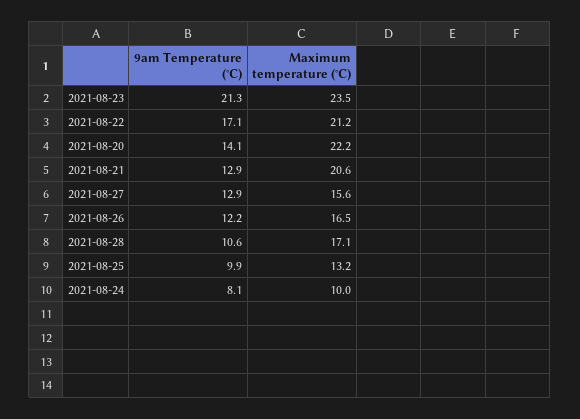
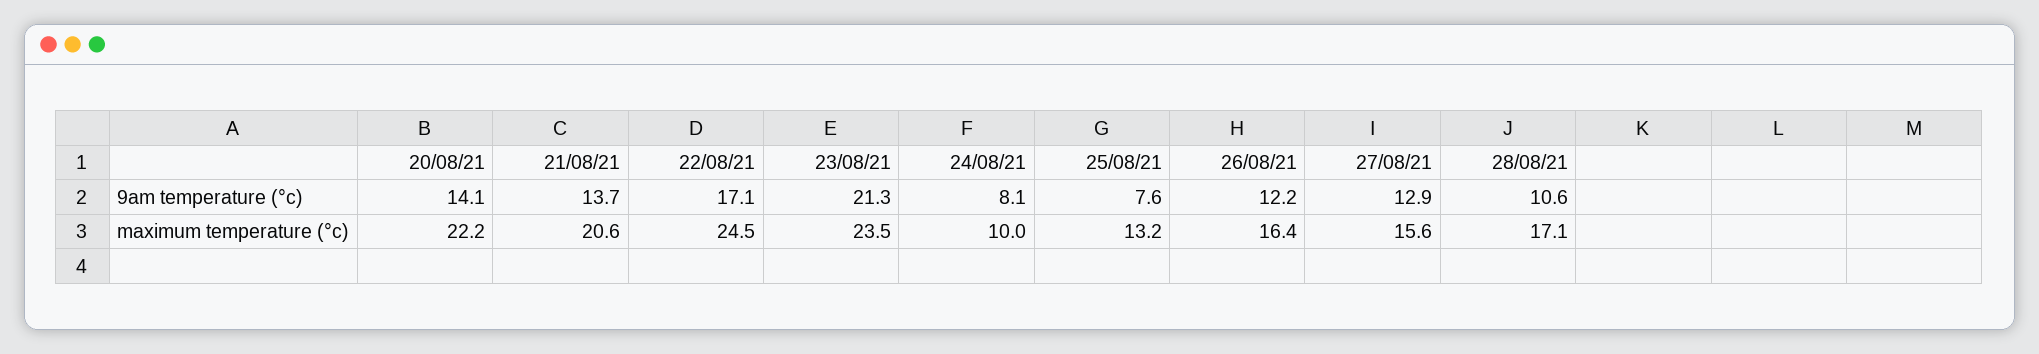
  {
    "9am Temperature (°C)": {
      "2021-08-23": 21.3,
      "2021-08-22": 17.1,
      "2021-08-20": 14.1,
-     "2021-08-21": 12.9,
+     "2021-08-21": 13.7,
      "2021-08-27": 12.9,
      "2021-08-26": 12.2,
      "2021-08-28": 10.6,
-     "2021-08-25": 9.9,
+     "2021-08-25": 7.6,
      "2021-08-24": 8.1
    },
    "Maximum temperature (°C)": {
      "2021-08-23": 23.5,
-     "2021-08-22": 21.2,
+     "2021-08-22": 24.5,
      "2021-08-20": 22.2,
      "2021-08-21": 20.6,
      "2021-08-27": 15.6,
-     "2021-08-26": 16.5,
+     "2021-08-26": 16.4,
      "2021-08-28": 17.1,
      "2021-08-25": 13.2,
      "2021-08-24": 10
    }
  }

